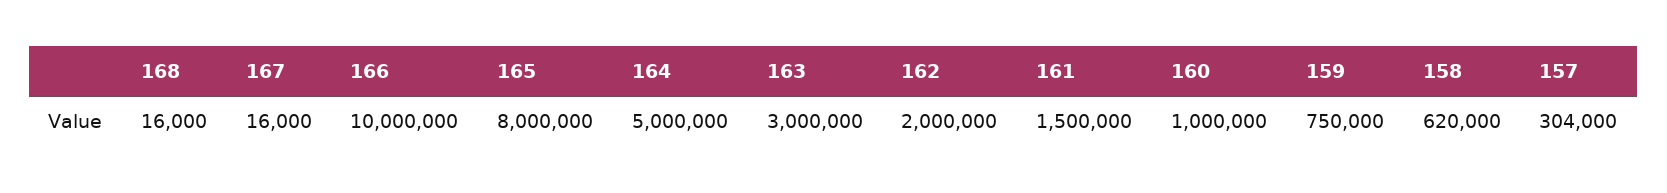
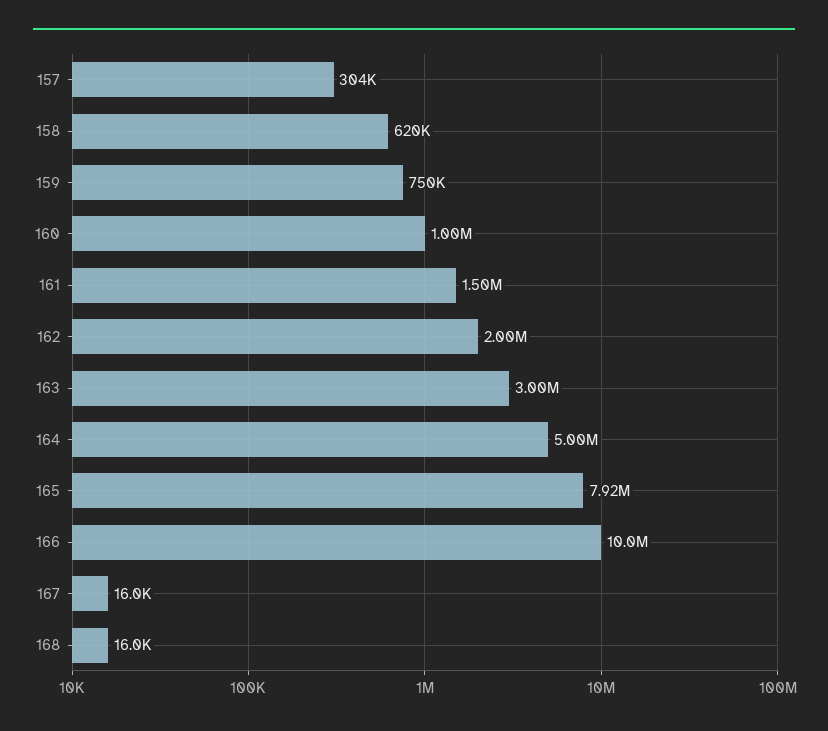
  {
    "168": 16000,
    "167": 16000,
    "166": 10000000,
-   "165": 8000000,
+   "165": 7920000,
    "164": 5000000,
    "163": 3000000,
    "162": 2000000,
    "161": 1500000,
    "160": 1000000,
    "159": 750000,
    "158": 620000,
    "157": 304000
  }

